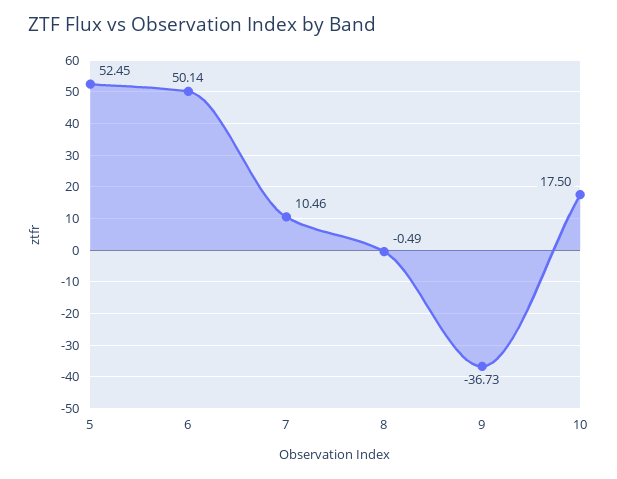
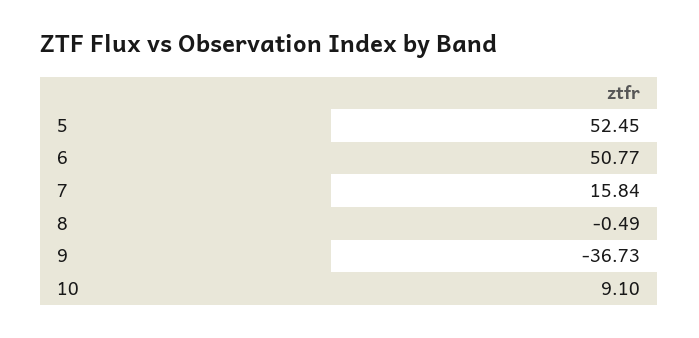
  {
    "5": 52.45,
-   "6": 50.14,
+   "6": 50.77,
-   "7": 10.46,
+   "7": 15.84,
    "8": -0.49,
    "9": -36.73,
-   "10": 17.5
+   "10": 9.1
  }

